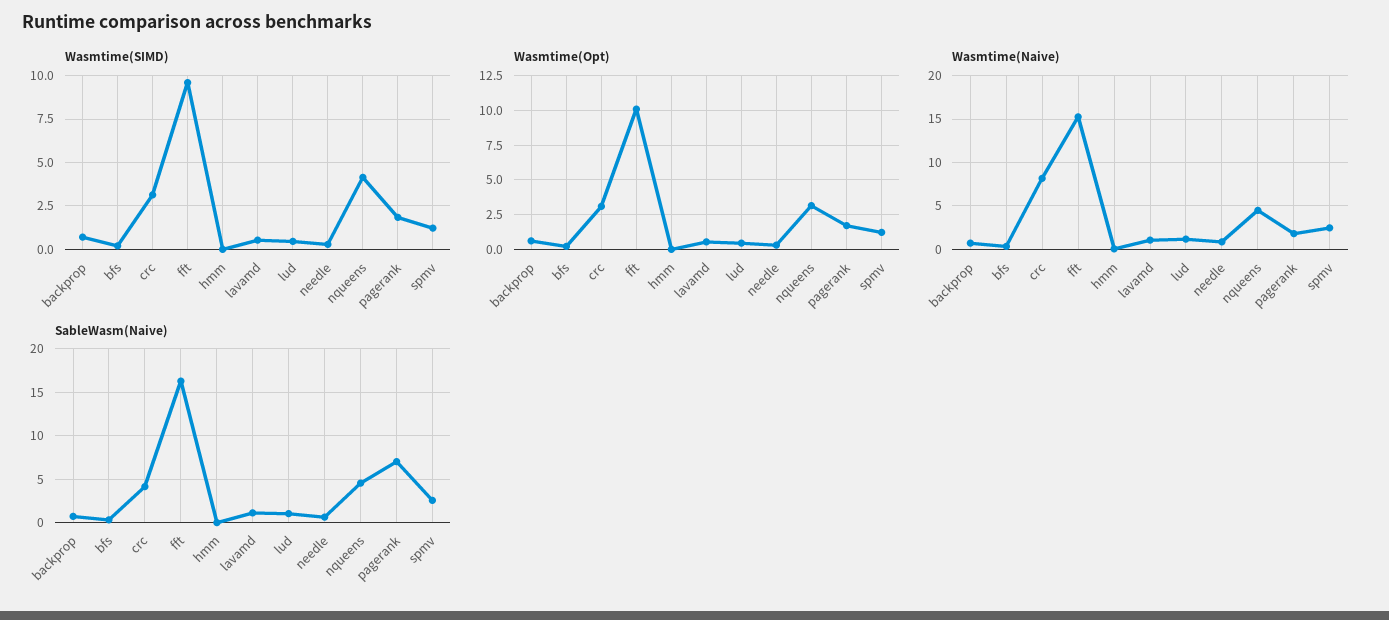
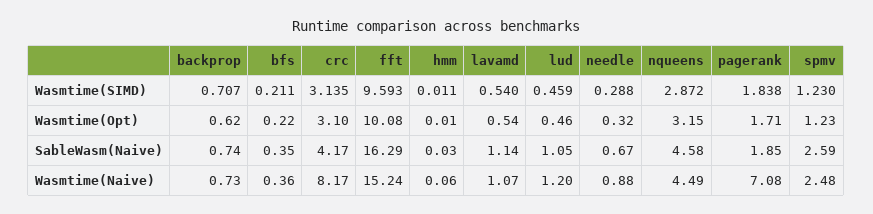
  {
    "Wasmtime(SIMD)": {
      "backprop": 0.707,
      "bfs": 0.211,
      "crc": 3.135,
      "fft": 9.593,
      "hmm": 0.011,
      "lavamd": 0.54,
      "lud": 0.459,
      "needle": 0.288,
-     "nqueens": 4,
+     "nqueens": 2.872,
      "pagerank": 1.838,
      "spmv": 1.23
    },
    "Wasmtime(Opt)": {
      "backprop": 0.62,
      "bfs": 0.22,
      "crc": 3.1,
      "fft": 10.08,
      "hmm": 0.01,
      "lavamd": 0.54,
      "lud": 0.46,
      "needle": 0.32,
      "nqueens": 3.15,
      "pagerank": 1.71,
      "spmv": 1.23
    },
    "Wasmtime(Naive)": {
      "backprop": 0.73,
      "bfs": 0.36,
      "crc": 8.17,
      "fft": 15.24,
      "hmm": 0.06,
      "lavamd": 1.07,
      "lud": 1.2,
      "needle": 0.88,
      "nqueens": 4.49,
-     "pagerank": 2,
+     "pagerank": 7.08,
      "spmv": 2.48
    },
    "SableWasm(Naive)": {
      "backprop": 0.74,
      "bfs": 0.35,
      "crc": 4.17,
      "fft": 16.29,
      "hmm": 0.03,
      "lavamd": 1.14,
      "lud": 1.05,
      "needle": 0.67,
      "nqueens": 4.58,
-     "pagerank": 7,
+     "pagerank": 1.85,
      "spmv": 2.59
    }
  }

